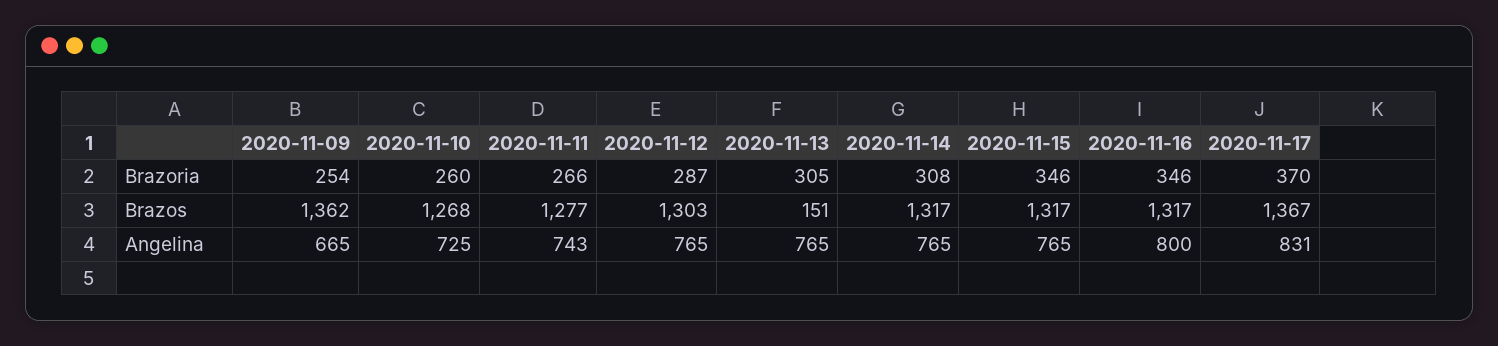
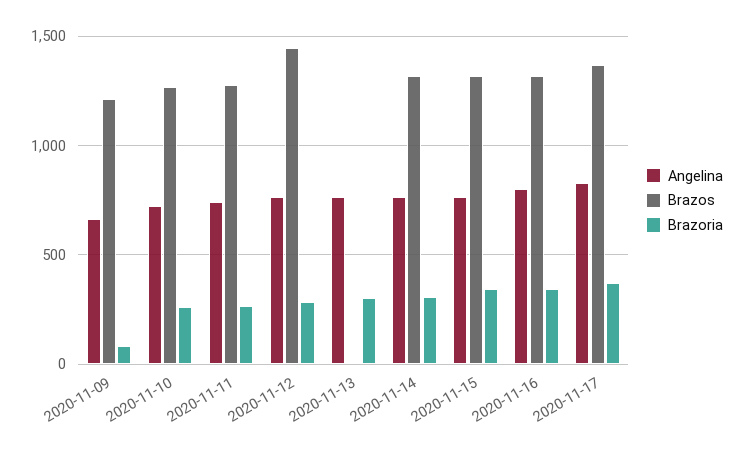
  {
    "Brazoria": {
-     "2020-11-09": 254,
+     "2020-11-09": 100,
      "2020-11-10": 260,
      "2020-11-11": 266,
      "2020-11-12": 287,
      "2020-11-13": 305,
      "2020-11-14": 308,
      "2020-11-15": 346,
      "2020-11-16": 346,
      "2020-11-17": 370
    },
    "Brazos": {
-     "2020-11-09": 1362,
+     "2020-11-09": 1200,
      "2020-11-10": 1268,
      "2020-11-11": 1277,
-     "2020-11-12": 1303,
+     "2020-11-12": 1450,
-     "2020-11-13": 151,
+     "2020-11-13": 0,
      "2020-11-14": 1317,
      "2020-11-15": 1317,
      "2020-11-16": 1317,
      "2020-11-17": 1367
    },
    "Angelina": {
      "2020-11-09": 665,
      "2020-11-10": 725,
      "2020-11-11": 743,
      "2020-11-12": 765,
      "2020-11-13": 765,
      "2020-11-14": 765,
      "2020-11-15": 765,
      "2020-11-16": 800,
      "2020-11-17": 831
    }
  }

